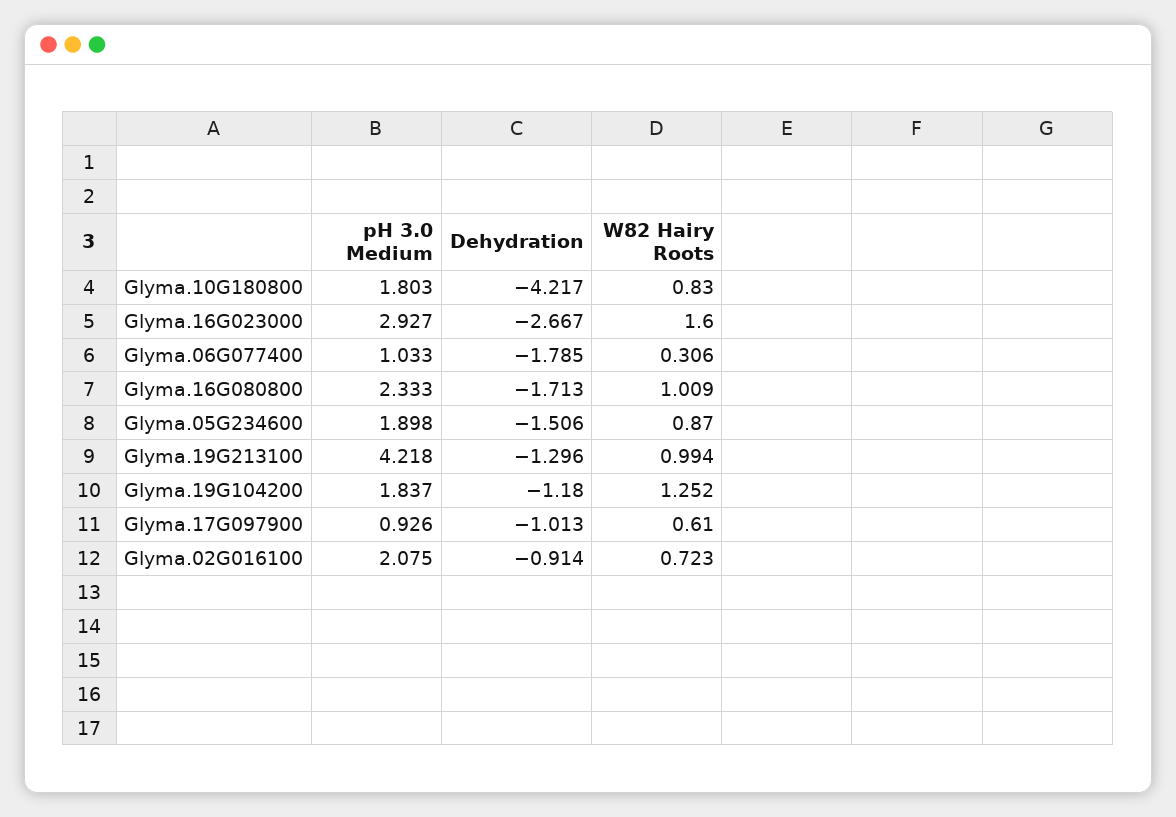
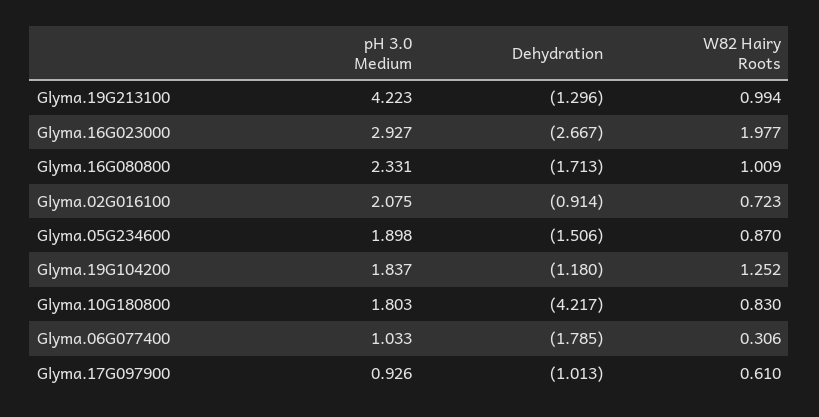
  {
    "pH 3.0 Medium": {
      "Glyma.10G180800": 1.803,
      "Glyma.16G023000": 2.927,
      "Glyma.06G077400": 1.033,
-     "Glyma.16G080800": 2.333,
+     "Glyma.16G080800": 2.331,
      "Glyma.05G234600": 1.898,
-     "Glyma.19G213100": 4.218,
+     "Glyma.19G213100": 4.223,
      "Glyma.19G104200": 1.837,
      "Glyma.17G097900": 0.926,
      "Glyma.02G016100": 2.075
    },
    "Dehydration": {
      "Glyma.10G180800": -4.217,
      "Glyma.16G023000": -2.667,
      "Glyma.06G077400": -1.785,
      "Glyma.16G080800": -1.713,
      "Glyma.05G234600": -1.506,
      "Glyma.19G213100": -1.296,
      "Glyma.19G104200": -1.18,
      "Glyma.17G097900": -1.013,
      "Glyma.02G016100": -0.914
    },
    "W82 Hairy Roots": {
      "Glyma.10G180800": 0.83,
-     "Glyma.16G023000": 1.6,
+     "Glyma.16G023000": 1.977,
      "Glyma.06G077400": 0.306,
      "Glyma.16G080800": 1.009,
      "Glyma.05G234600": 0.87,
      "Glyma.19G213100": 0.994,
      "Glyma.19G104200": 1.252,
      "Glyma.17G097900": 0.61,
      "Glyma.02G016100": 0.723
    }
  }

